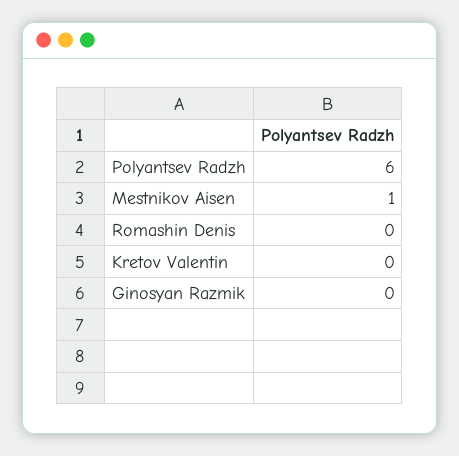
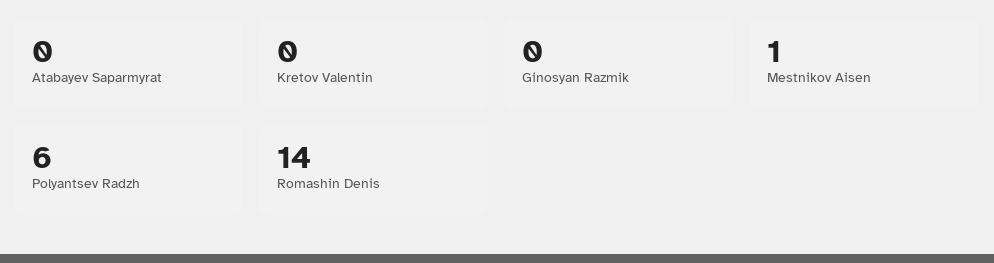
  {
    "Polyantsev Radzh": 6,
    "Mestnikov Aisen": 1,
-   "Romashin Denis": 0,
+   "Romashin Denis": 14,
    "Kretov Valentin": 0,
-   "Ginosyan Razmik": 0
+   "Ginosyan Razmik": 0,
+   "Atabayev Saparmyrat": 0
  }

